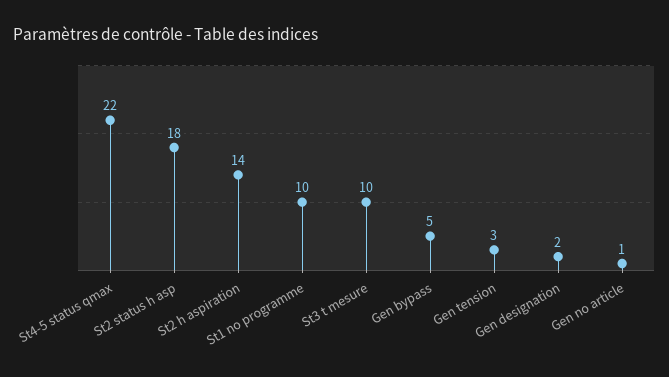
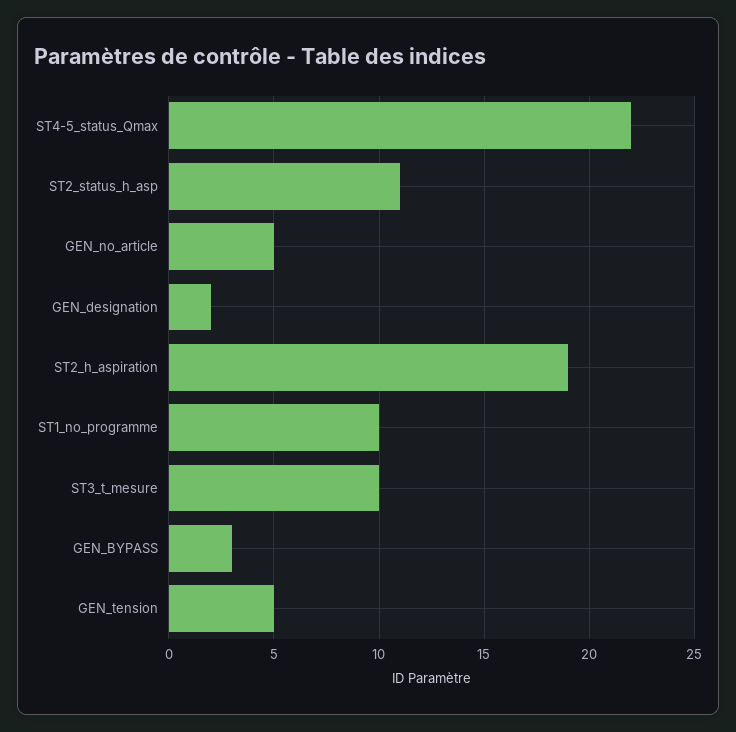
  {
    "St4-5 status qmax": 22,
-   "St2 status h asp": 18,
+   "St2 status h asp": 11,
-   "St2 h aspiration": 14,
+   "St2 h aspiration": 19,
    "St1 no programme": 10,
    "St3 t mesure": 10,
-   "Gen bypass": 5,
+   "Gen bypass": 3,
-   "Gen tension": 3,
+   "Gen tension": 5,
    "Gen designation": 2,
-   "Gen no article": 1
+   "Gen no article": 5
  }

